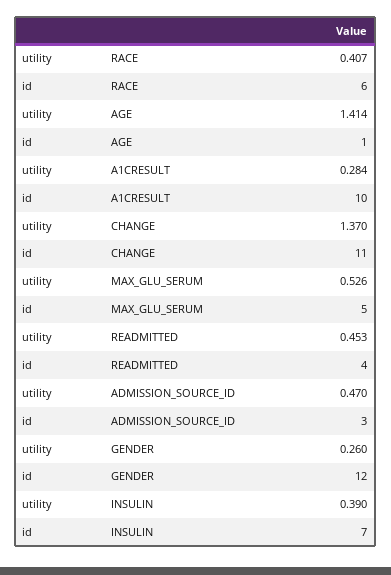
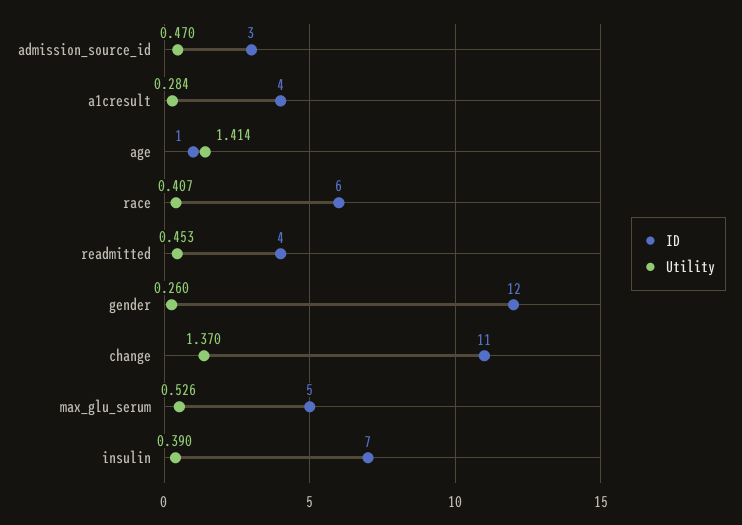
  {
    "utility": {
      "RACE": 0.407,
      "AGE": 1.414,
      "A1CRESULT": 0.284,
      "CHANGE": 1.37,
      "MAX_GLU_SERUM": 0.526,
      "READMITTED": 0.453,
      "ADMISSION_SOURCE_ID": 0.47,
      "GENDER": 0.26,
      "INSULIN": 0.39
    },
    "id": {
      "RACE": 6,
      "AGE": 1,
-     "A1CRESULT": 10,
+     "A1CRESULT": 4,
      "CHANGE": 11,
      "MAX_GLU_SERUM": 5,
      "READMITTED": 4,
      "ADMISSION_SOURCE_ID": 3,
      "GENDER": 12,
      "INSULIN": 7
    }
  }

